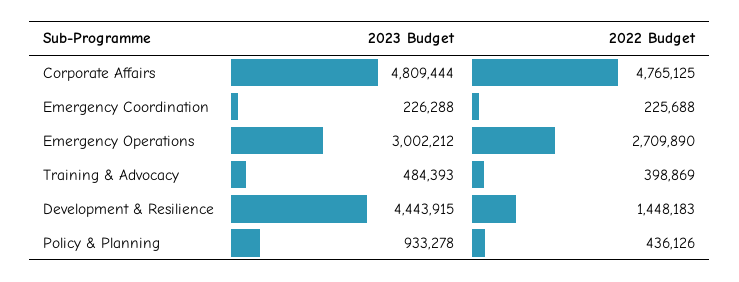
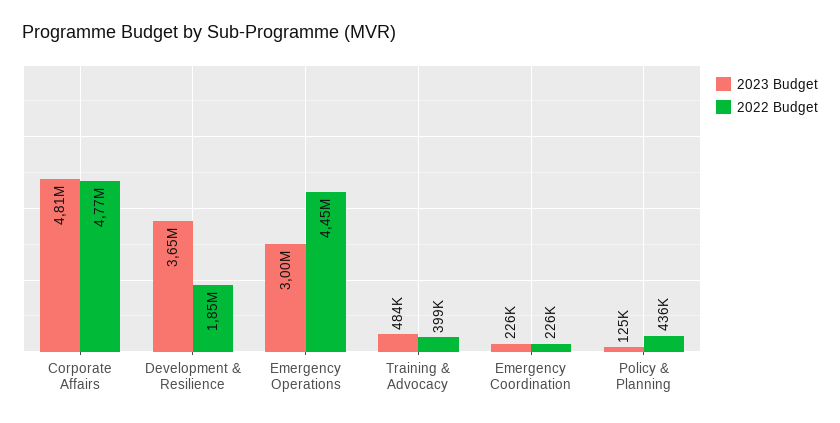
  {
    "2023 Budget": {
      "Corporate Affairs": 4809444,
      "Emergency Coordination": 226288,
      "Emergency Operations": 3002212,
      "Training & Advocacy": 484393,
-     "Development & Resilience": 4443915,
+     "Development & Resilience": 3650000,
-     "Policy & Planning": 933278
+     "Policy & Planning": 125000
    },
    "2022 Budget": {
      "Corporate Affairs": 4765125,
      "Emergency Coordination": 225688,
-     "Emergency Operations": 2709890,
+     "Emergency Operations": 4450000,
      "Training & Advocacy": 398869,
-     "Development & Resilience": 1448183,
+     "Development & Resilience": 1850000,
      "Policy & Planning": 436126
    }
  }

